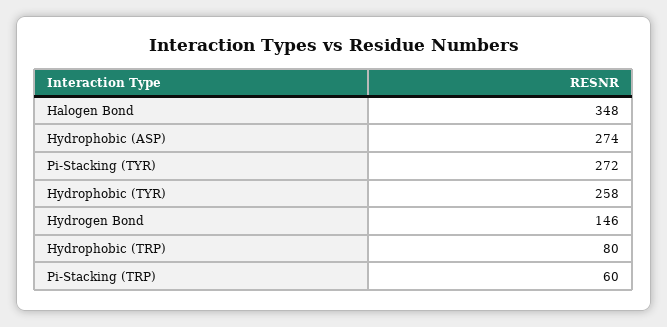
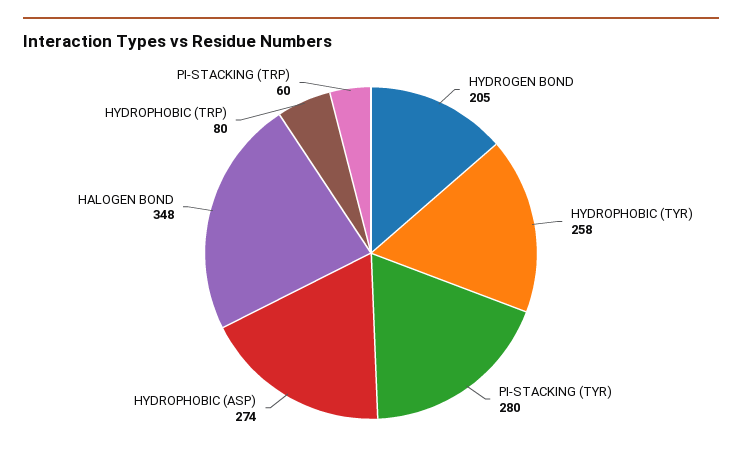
  {
    "Halogen Bond": 348,
    "Hydrophobic (ASP)": 274,
-   "Pi-Stacking (TYR)": 272,
+   "Pi-Stacking (TYR)": 280,
    "Hydrophobic (TYR)": 258,
-   "Hydrogen Bond": 146,
+   "Hydrogen Bond": 205,
    "Hydrophobic (TRP)": 80,
    "Pi-Stacking (TRP)": 60
  }

